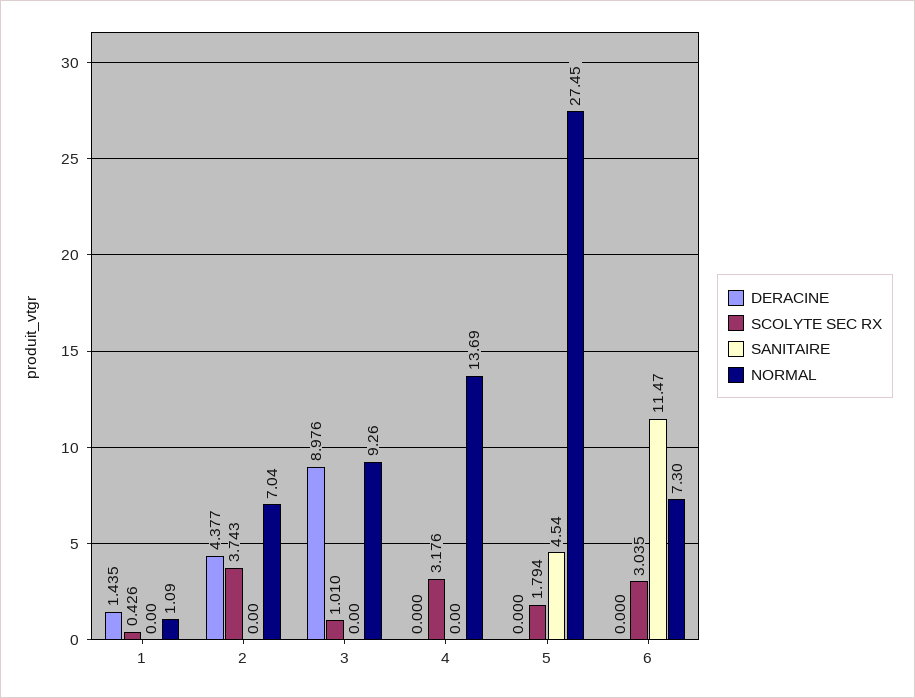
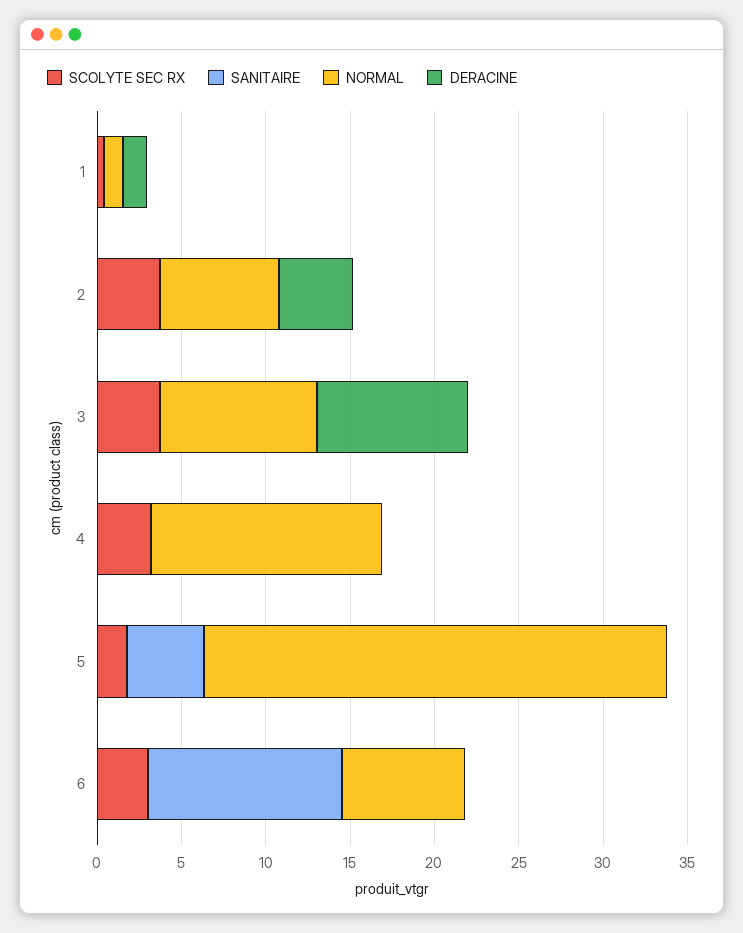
  {
    "DERACINE": {
      "1": 1.435,
      "2": 4.377,
      "3": 8.976,
      "4": 0,
      "5": 0,
      "6": 0
    },
    "SCOLYTE SEC RX": {
      "1": 0.426,
      "2": 3.743,
-     "3": 1.01,
+     "3": 4,
      "4": 3.176,
      "5": 1.794,
      "6": 3.035
    },
    "SANITAIRE": {
      "1": 0,
      "2": 0,
      "3": 0,
      "4": 0,
      "5": 4.54,
      "6": 11.47
    },
    "NORMAL": {
      "1": 1.09,
      "2": 7.04,
      "3": 9.26,
      "4": 13.69,
      "5": 27.45,
      "6": 7.3
    }
  }

